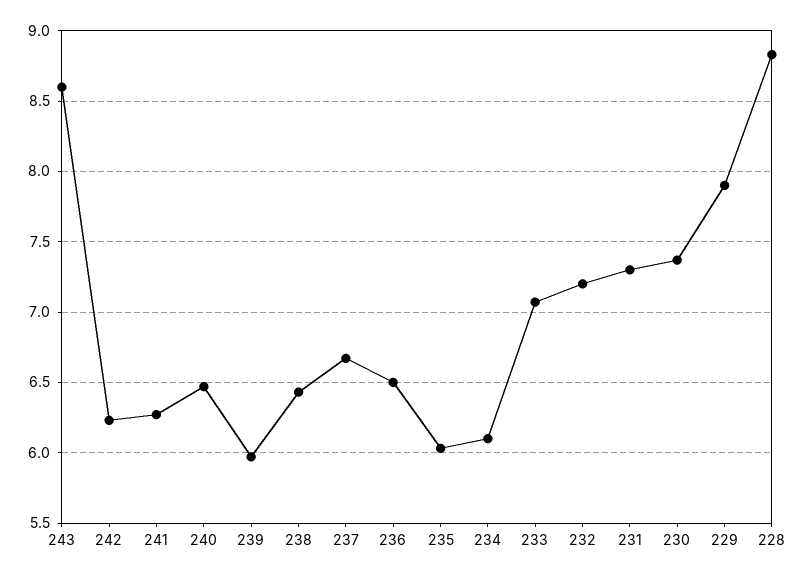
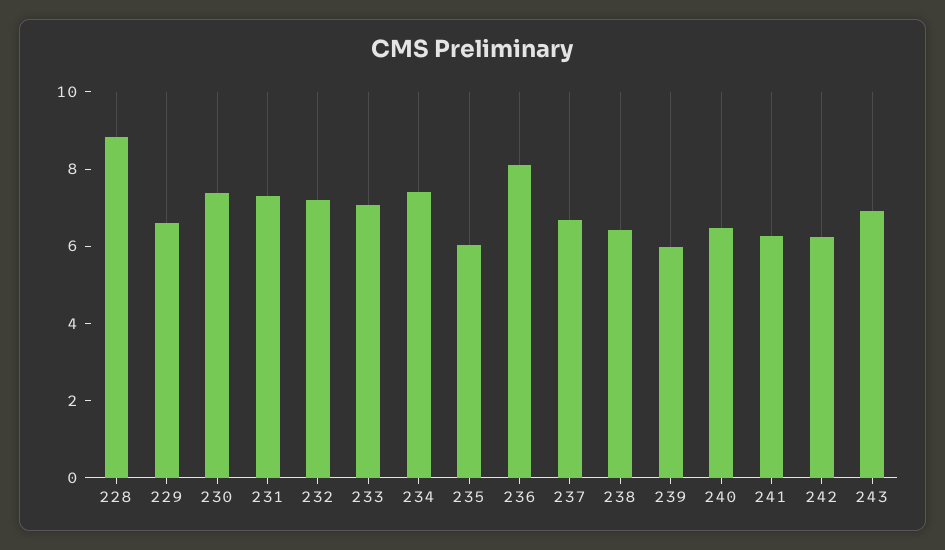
  {
-   "243": 8.6,
+   "243": 7,
    "242": 6.25,
    "241": 6.25,
    "240": 6.45,
    "239": 5.95,
    "238": 6.45,
    "237": 6.65,
-   "236": 6.5,
+   "236": 8,
    "235": 6.05,
-   "234": 6.1,
+   "234": 7.5,
    "233": 7.05,
    "232": 7.2,
    "231": 7.3,
    "230": 7.35,
-   "229": 7.9,
+   "229": 6.5,
    "228": 8.85
  }

